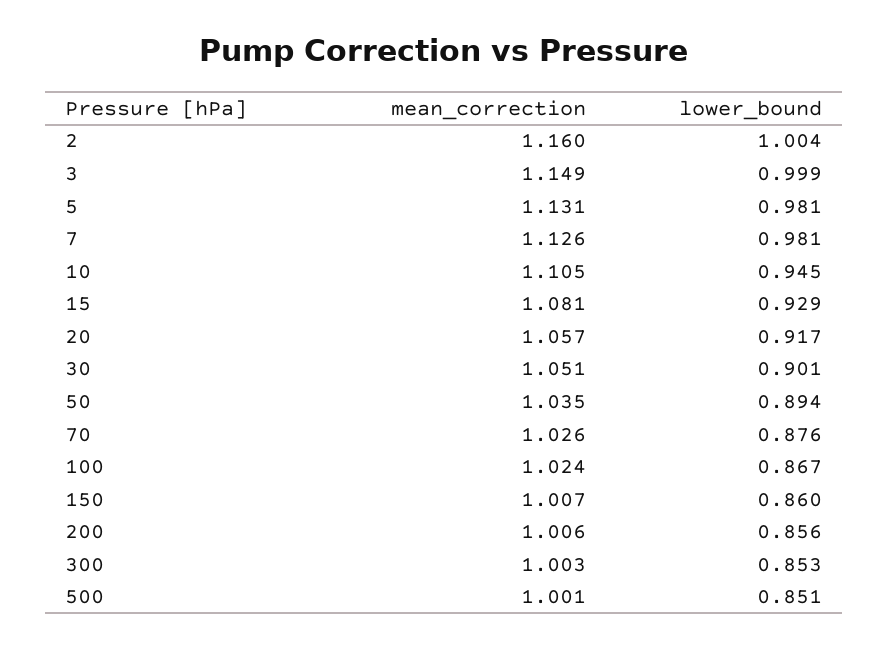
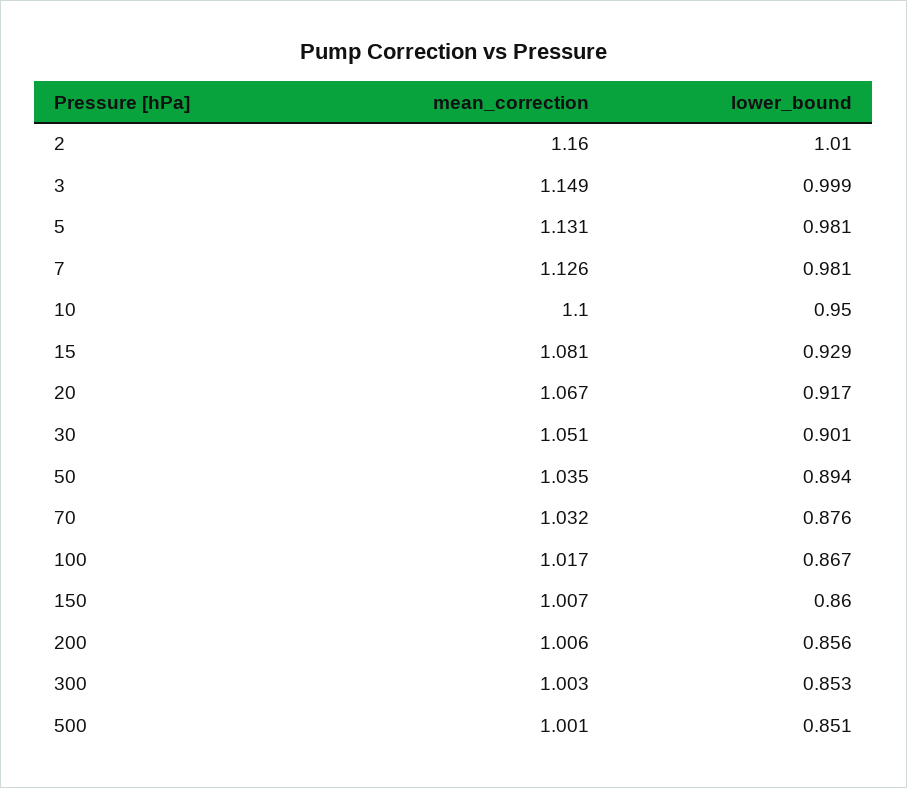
  {
    "mean_correction": {
      "2": 1.16,
      "3": 1.149,
      "5": 1.131,
      "7": 1.126,
-     "10": 1.105,
+     "10": 1.1,
      "15": 1.081,
-     "20": 1.057,
+     "20": 1.067,
      "30": 1.051,
      "50": 1.035,
-     "70": 1.026,
+     "70": 1.032,
-     "100": 1.024,
+     "100": 1.017,
      "150": 1.007,
      "200": 1.006,
      "300": 1.003,
      "500": 1.001
    },
    "lower_bound": {
-     "2": 1.004,
+     "2": 1.01,
      "3": 0.999,
      "5": 0.981,
      "7": 0.981,
-     "10": 0.945,
+     "10": 0.95,
      "15": 0.929,
      "20": 0.917,
      "30": 0.901,
      "50": 0.894,
      "70": 0.876,
      "100": 0.867,
      "150": 0.86,
      "200": 0.856,
      "300": 0.853,
      "500": 0.851
    }
  }

